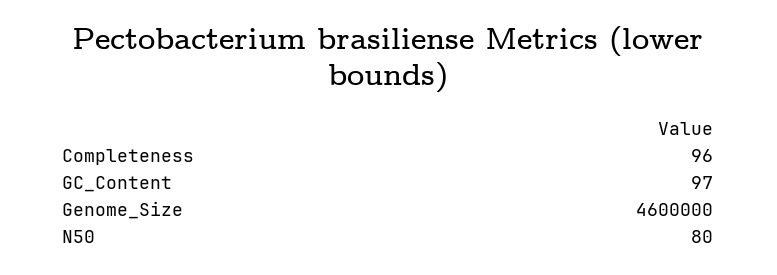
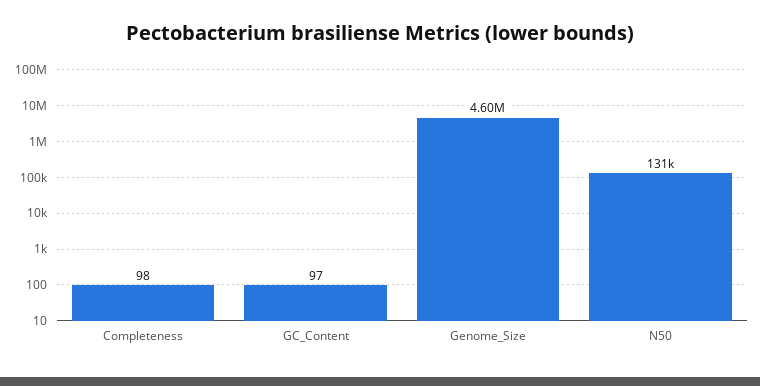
  {
-   "Completeness": 96,
+   "Completeness": 98,
    "GC_Content": 97,
    "Genome_Size": 4600000,
-   "N50": 80
+   "N50": 131000
  }

